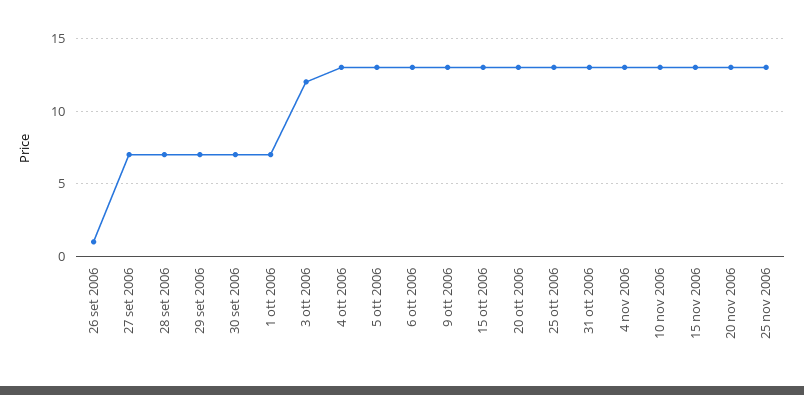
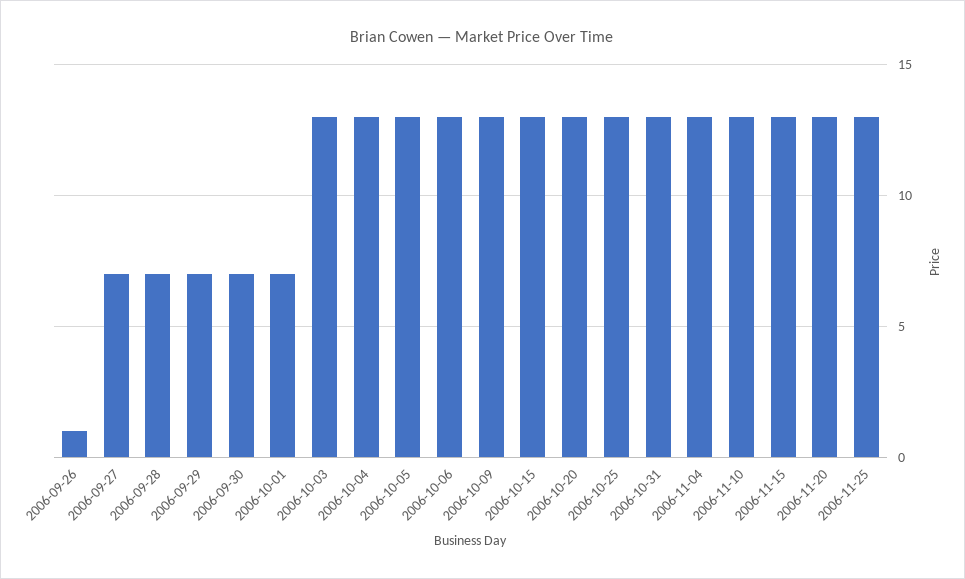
  {
    "26 set 2006": 1,
    "27 set 2006": 7,
    "28 set 2006": 7,
    "29 set 2006": 7,
    "30 set 2006": 7,
    "1 ott 2006": 7,
-   "3 ott 2006": 12,
+   "3 ott 2006": 13,
    "4 ott 2006": 13,
    "5 ott 2006": 13,
    "6 ott 2006": 13,
    "9 ott 2006": 13,
    "15 ott 2006": 13,
    "20 ott 2006": 13,
    "25 ott 2006": 13,
    "31 ott 2006": 13,
    "4 nov 2006": 13,
    "10 nov 2006": 13,
    "15 nov 2006": 13,
    "20 nov 2006": 13,
    "25 nov 2006": 13
  }

